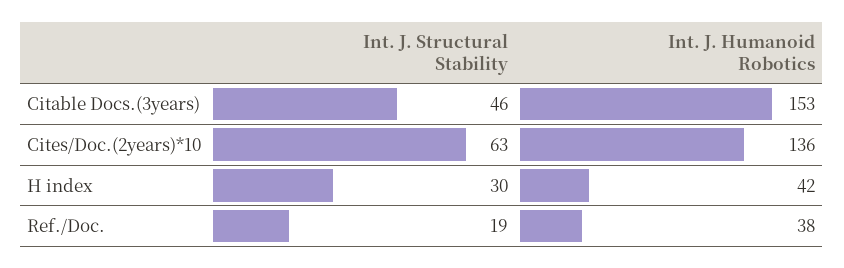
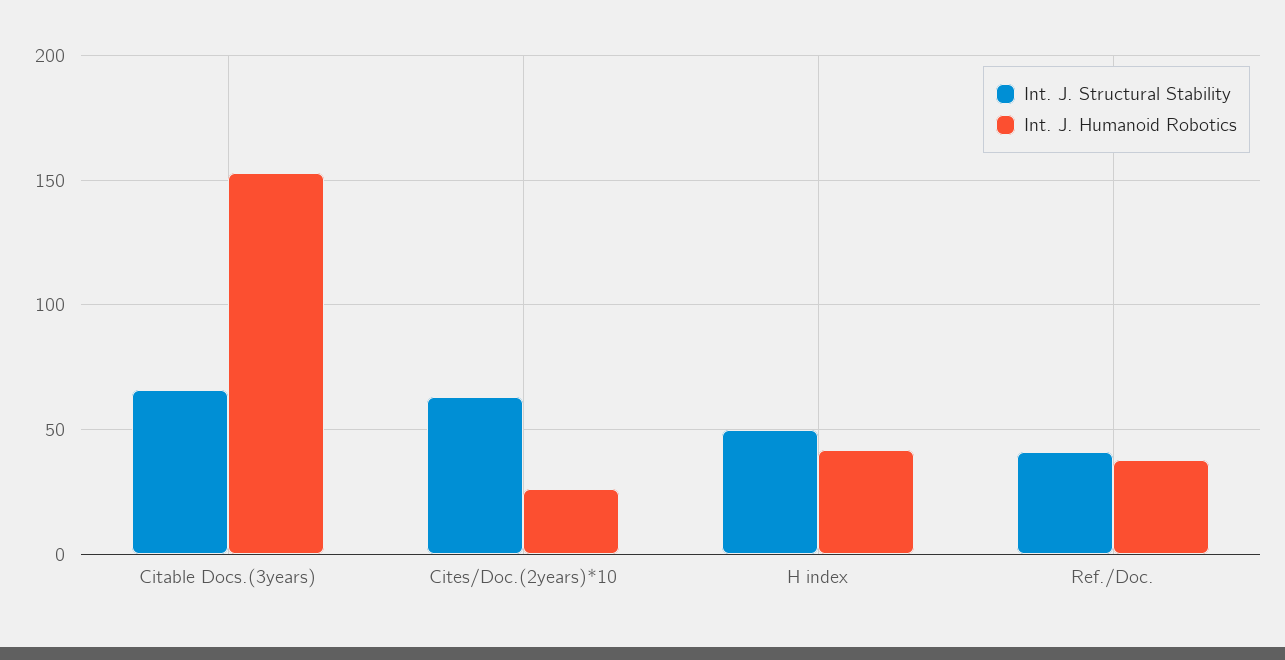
  {
    "Int. J. Structural Stability": {
-     "Citable Docs.(3years)": 46,
+     "Citable Docs.(3years)": 65,
      "Cites/Doc.(2years)*10": 63,
-     "H index": 30,
+     "H index": 50,
-     "Ref./Doc.": 19
+     "Ref./Doc.": 40
    },
    "Int. J. Humanoid Robotics": {
      "Citable Docs.(3years)": 153,
-     "Cites/Doc.(2years)*10": 136,
+     "Cites/Doc.(2years)*10": 25,
      "H index": 42,
      "Ref./Doc.": 38
    }
  }

